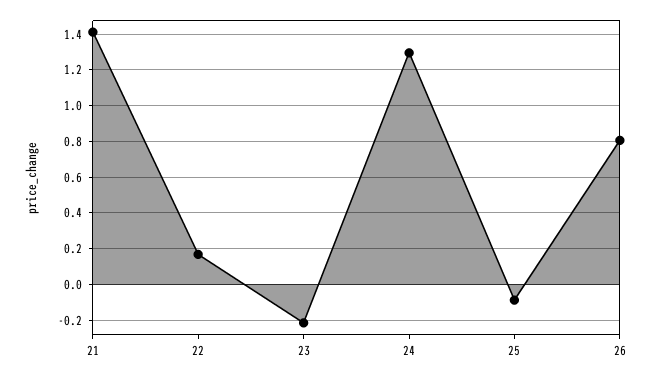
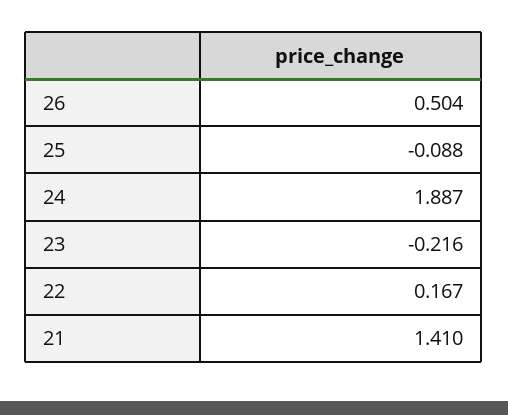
  {
    "21": 1.41,
    "22": 0.167,
    "23": -0.216,
-   "24": 1.3,
+   "24": 1.887,
    "25": -0.088,
-   "26": 0.8
+   "26": 0.504
  }

